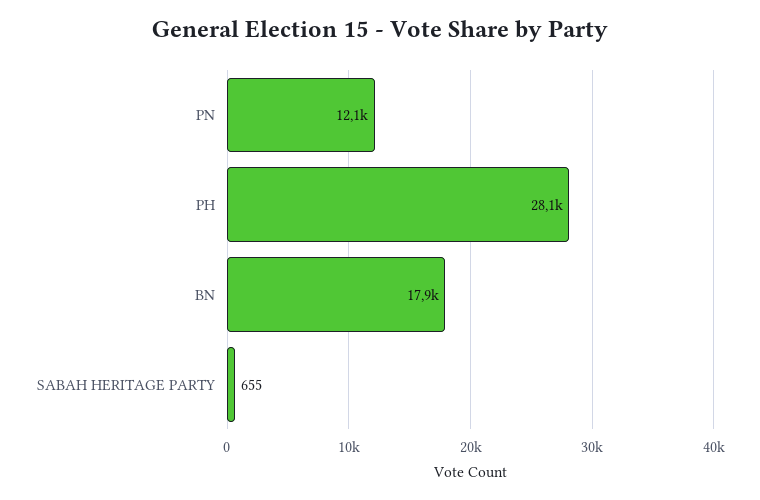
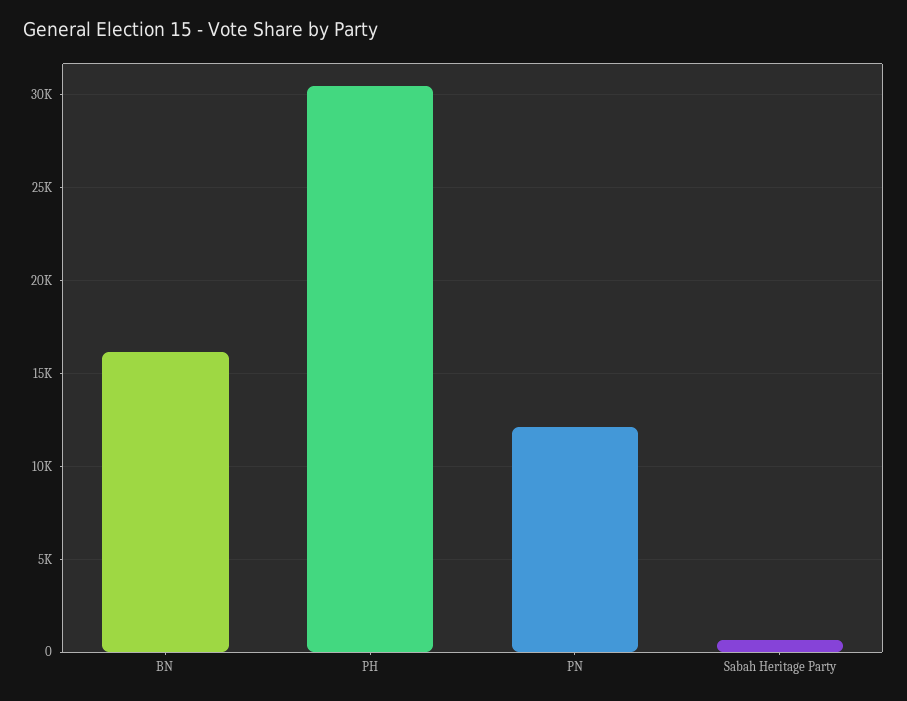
  {
    "PN": 12100,
-   "PH": 28100,
+   "PH": 30500,
-   "BN": 17900,
+   "BN": 16000,
    "SABAH HERITAGE PARTY": 655
  }

